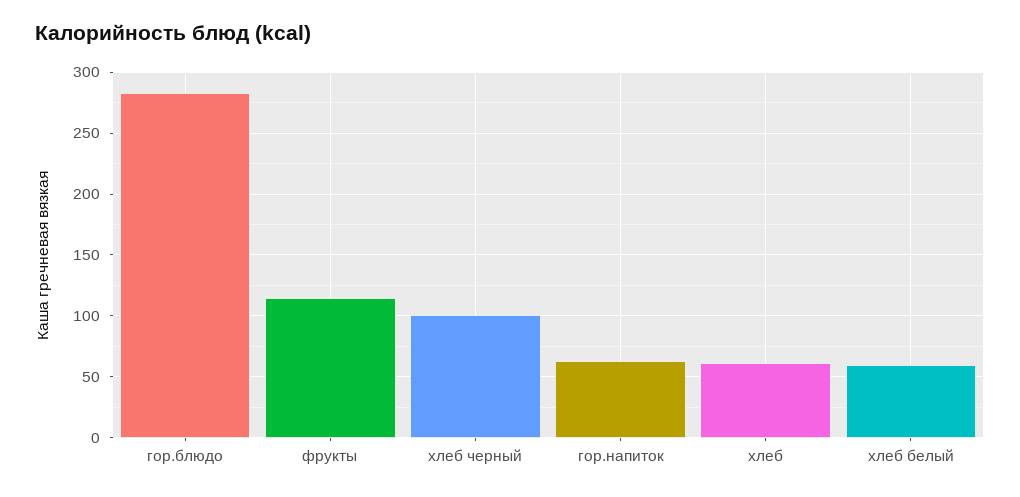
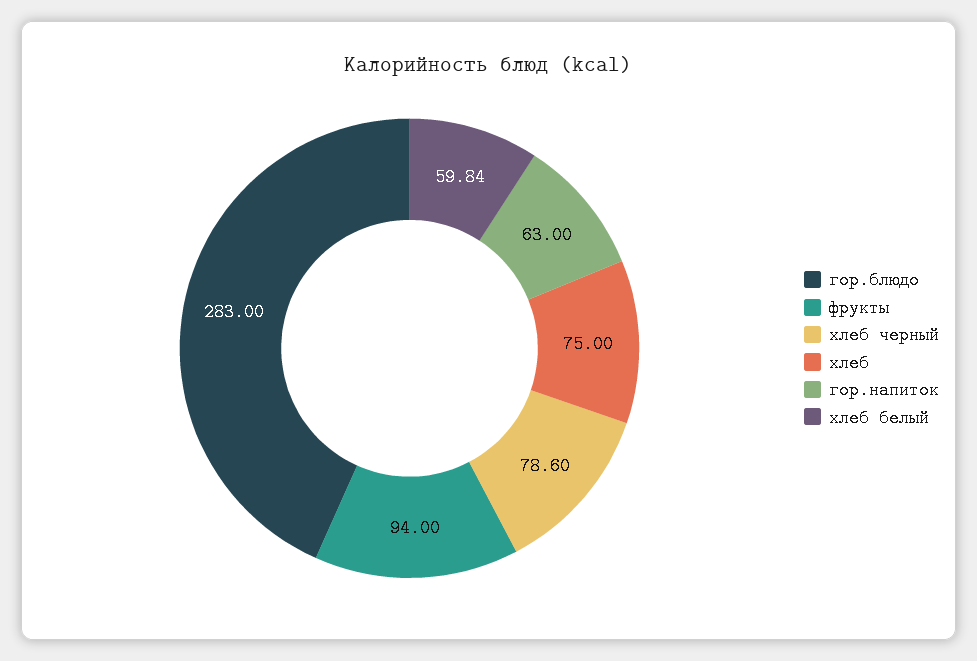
  {
    "гор.блюдо": 283,
-   "фрукты": 115,
+   "фрукты": 94,
-   "хлеб черный": 100,
+   "хлеб черный": 78.6,
    "гор.напиток": 63,
-   "хлеб": 60,
+   "хлеб": 75,
    "хлеб белый": 59.84
  }

